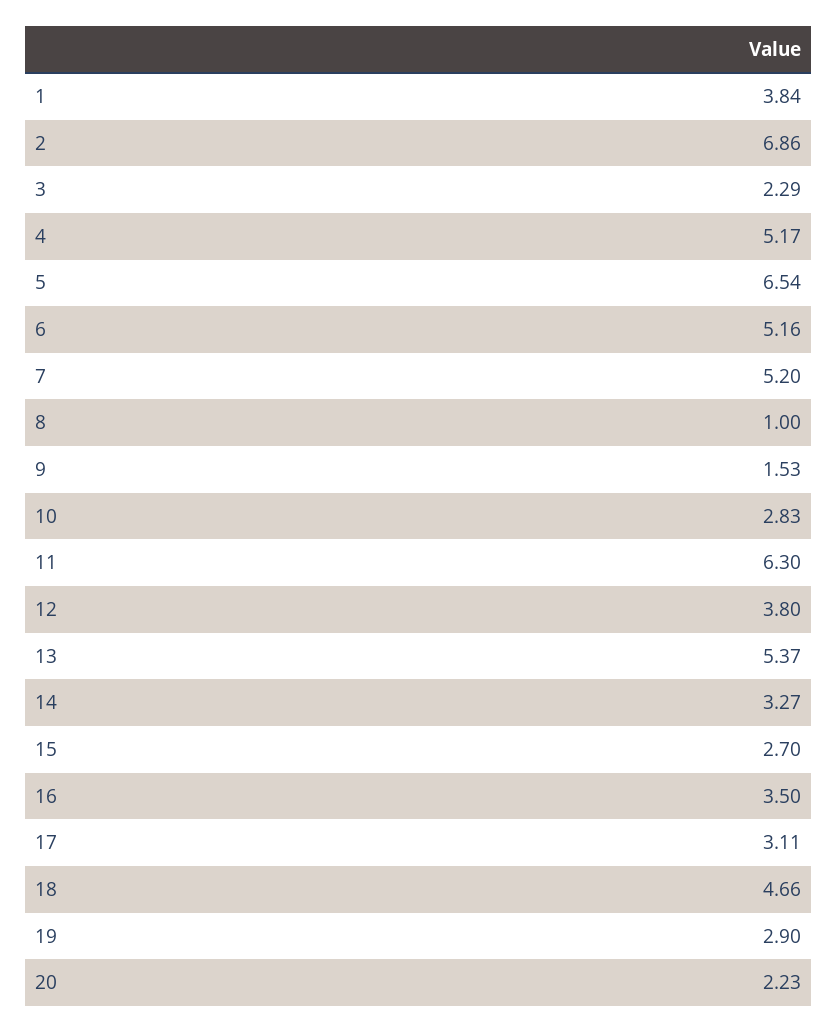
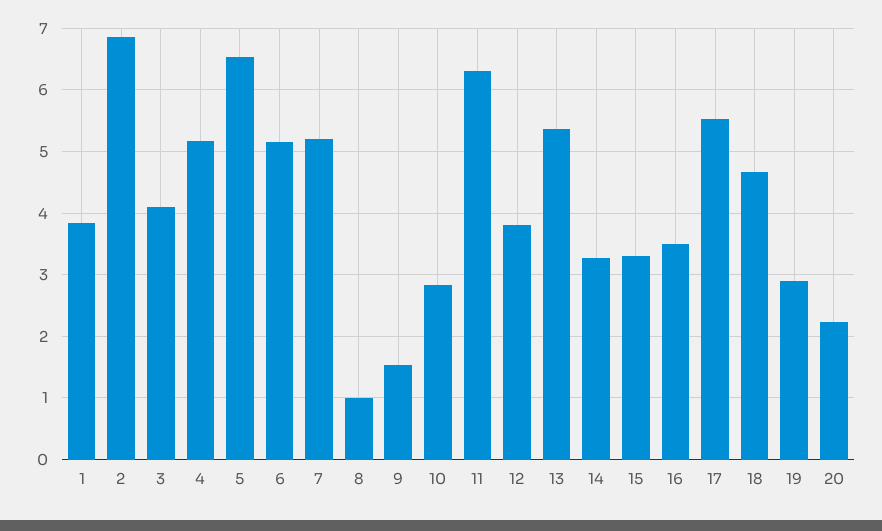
  {
    "1": 3.84,
    "2": 6.86,
-   "3": 2.29,
+   "3": 4.1,
    "4": 5.17,
    "5": 6.54,
    "6": 5.16,
    "7": 5.2,
    "8": 1,
    "9": 1.53,
    "10": 2.83,
    "11": 6.3,
    "12": 3.8,
    "13": 5.37,
    "14": 3.27,
-   "15": 2.7,
+   "15": 3.3,
    "16": 3.5,
-   "17": 3.11,
+   "17": 5.5,
    "18": 4.66,
    "19": 2.9,
    "20": 2.23
  }

